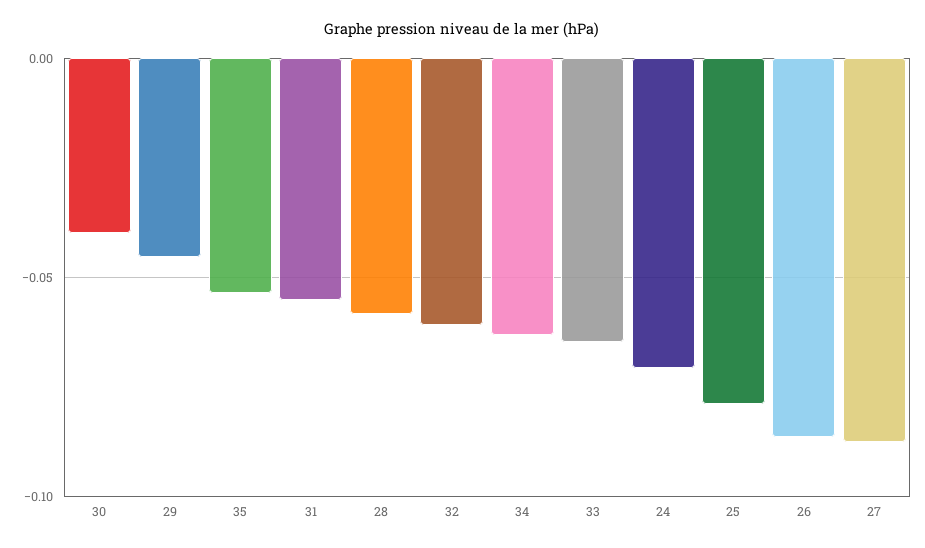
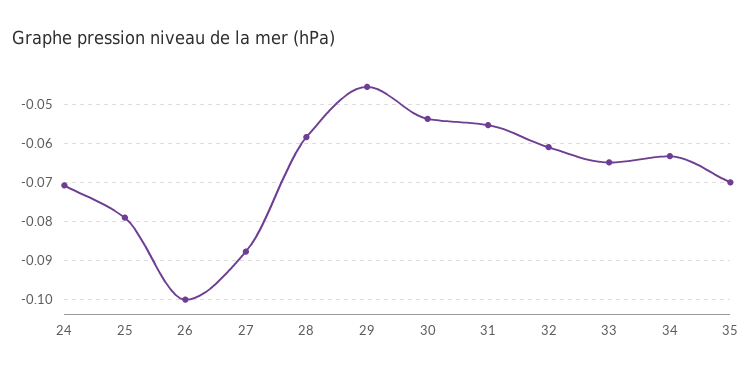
  {
-   "30": -0.04,
+   "30": -0.054,
    "29": -0.046,
-   "35": -0.055,
+   "35": -0.07,
    "31": -0.056,
    "28": -0.058,
    "32": -0.06,
    "34": -0.064,
    "33": -0.064,
    "24": -0.07,
    "25": -0.08,
-   "26": -0.085,
+   "26": -0.1,
    "27": -0.088
  }

